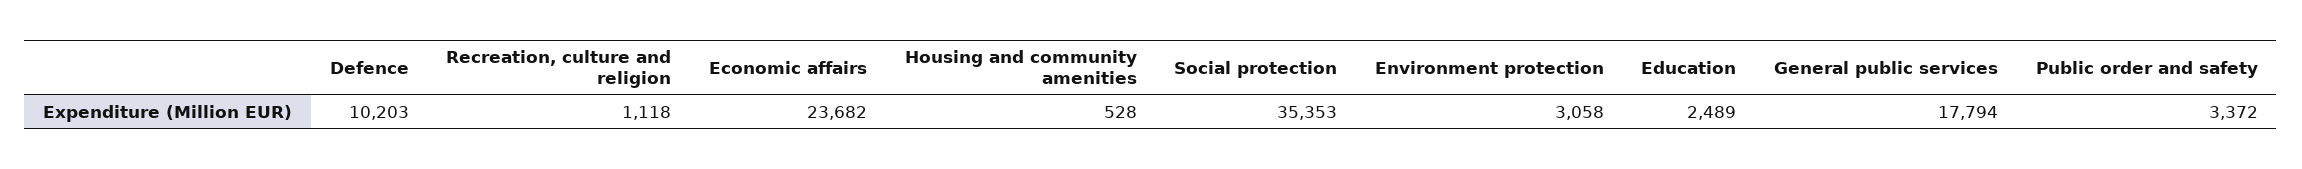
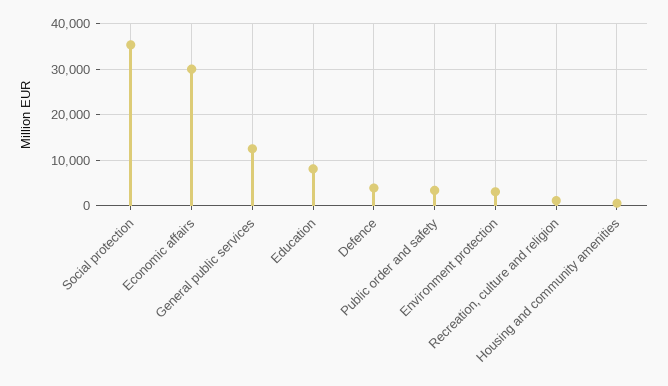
  {
-   "Defence": 10203,
+   "Defence": 4000,
    "Recreation, culture and religion": 1118,
-   "Economic affairs": 23682,
+   "Economic affairs": 30000,
    "Housing and community amenities": 528,
    "Social protection": 35353,
    "Environment protection": 3058,
-   "Education": 2489,
+   "Education": 8000,
-   "General public services": 17794,
+   "General public services": 12000,
    "Public order and safety": 3372
  }

